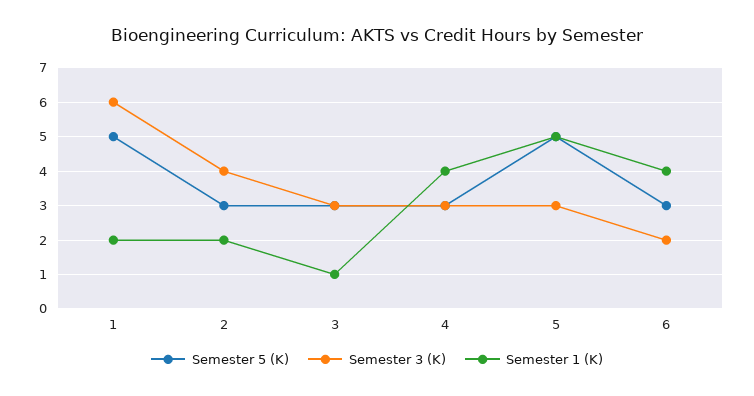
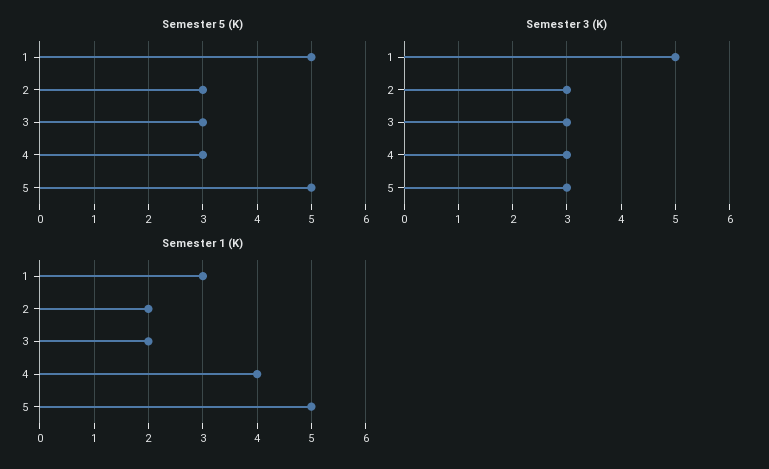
  {
    "Semester 5 (K)": {
      "1": 5,
      "2": 3,
      "3": 3,
      "4": 3,
-     "5": 5,
+     "5": 5
-     "6": 3
    },
    "Semester 3 (K)": {
-     "1": 6,
+     "1": 5,
-     "2": 4,
+     "2": 3,
      "3": 3,
      "4": 3,
-     "5": 3,
+     "5": 3
-     "6": 2
    },
    "Semester 1 (K)": {
-     "1": 2,
+     "1": 3,
      "2": 2,
-     "3": 1,
+     "3": 2,
      "4": 4,
-     "5": 5,
+     "5": 5
-     "6": 4
    }
  }

